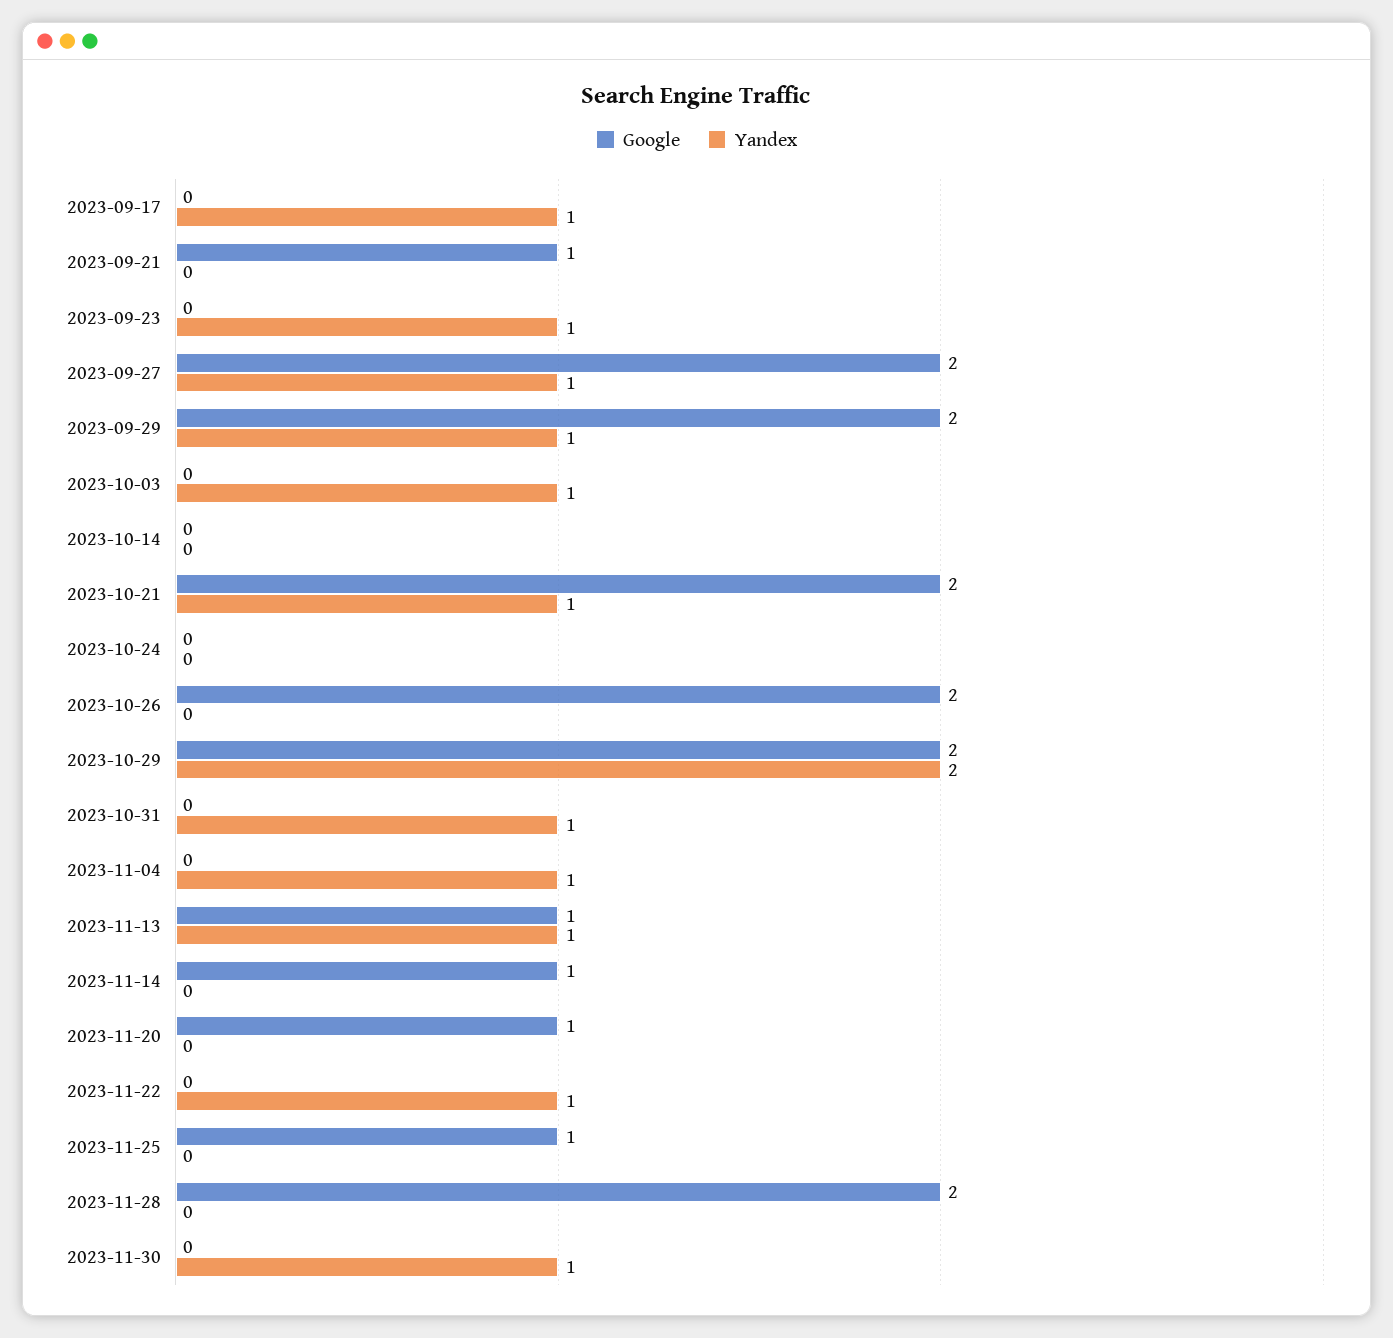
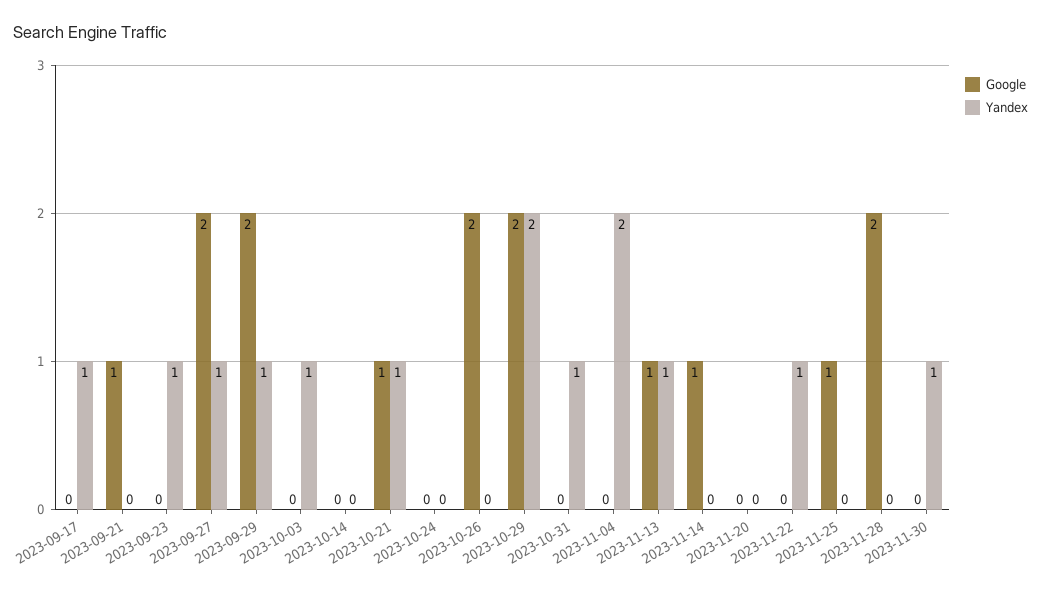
  {
    "Google": {
      "2023-09-17": 0,
      "2023-09-21": 1,
      "2023-09-23": 0,
      "2023-09-27": 2,
      "2023-09-29": 2,
      "2023-10-03": 0,
      "2023-10-14": 0,
-     "2023-10-21": 2,
+     "2023-10-21": 1,
      "2023-10-24": 0,
      "2023-10-26": 2,
      "2023-10-29": 2,
      "2023-10-31": 0,
      "2023-11-04": 0,
      "2023-11-13": 1,
      "2023-11-14": 1,
-     "2023-11-20": 1,
+     "2023-11-20": 0,
      "2023-11-22": 0,
      "2023-11-25": 1,
      "2023-11-28": 2,
      "2023-11-30": 0
    },
    "Yandex": {
      "2023-09-17": 1,
      "2023-09-21": 0,
      "2023-09-23": 1,
      "2023-09-27": 1,
      "2023-09-29": 1,
      "2023-10-03": 1,
      "2023-10-14": 0,
      "2023-10-21": 1,
      "2023-10-24": 0,
      "2023-10-26": 0,
      "2023-10-29": 2,
      "2023-10-31": 1,
-     "2023-11-04": 1,
+     "2023-11-04": 2,
      "2023-11-13": 1,
      "2023-11-14": 0,
      "2023-11-20": 0,
      "2023-11-22": 1,
      "2023-11-25": 0,
      "2023-11-28": 0,
      "2023-11-30": 1
    }
  }

